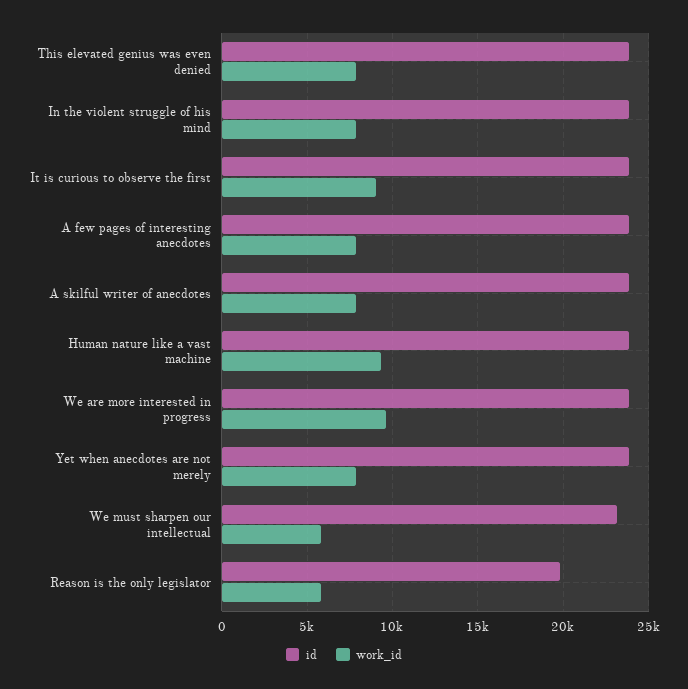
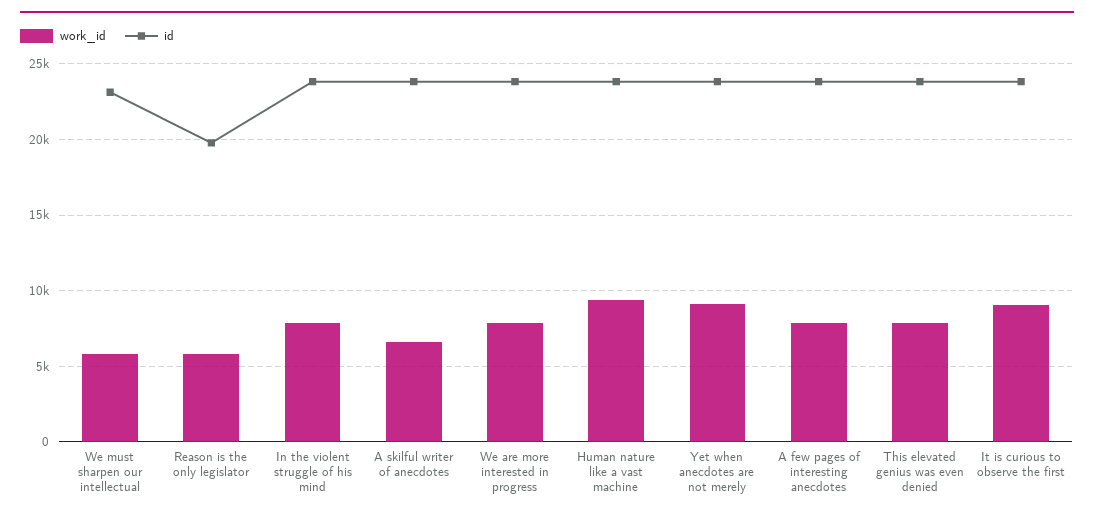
  {
    "id": {
      "This elevated genius was even denied": 24000,
      "In the violent struggle of his mind": 24000,
      "It is curious to observe the first": 24000,
      "A few pages of interesting anecdotes": 24000,
      "A skilful writer of anecdotes": 24000,
      "Human nature like a vast machine": 24000,
      "We are more interested in progress": 24000,
      "Yet when anecdotes are not merely": 24000,
      "We must sharpen our intellectual": 23000,
      "Reason is the only legislator": 20000
    },
    "work_id": {
      "This elevated genius was even denied": 8000,
      "In the violent struggle of his mind": 8000,
      "It is curious to observe the first": 9000,
      "A few pages of interesting anecdotes": 8000,
-     "A skilful writer of anecdotes": 8000,
+     "A skilful writer of anecdotes": 6500,
      "Human nature like a vast machine": 9500,
-     "We are more interested in progress": 9500,
+     "We are more interested in progress": 8000,
-     "Yet when anecdotes are not merely": 8000,
+     "Yet when anecdotes are not merely": 9000,
      "We must sharpen our intellectual": 6000,
      "Reason is the only legislator": 6000
    }
  }

